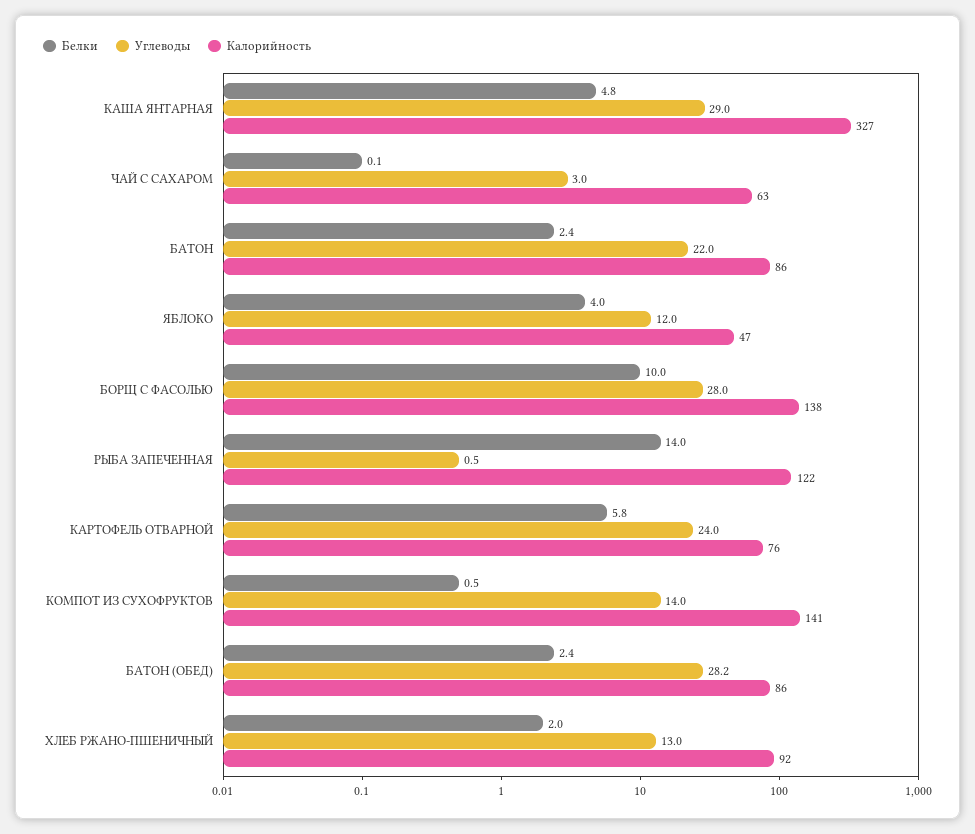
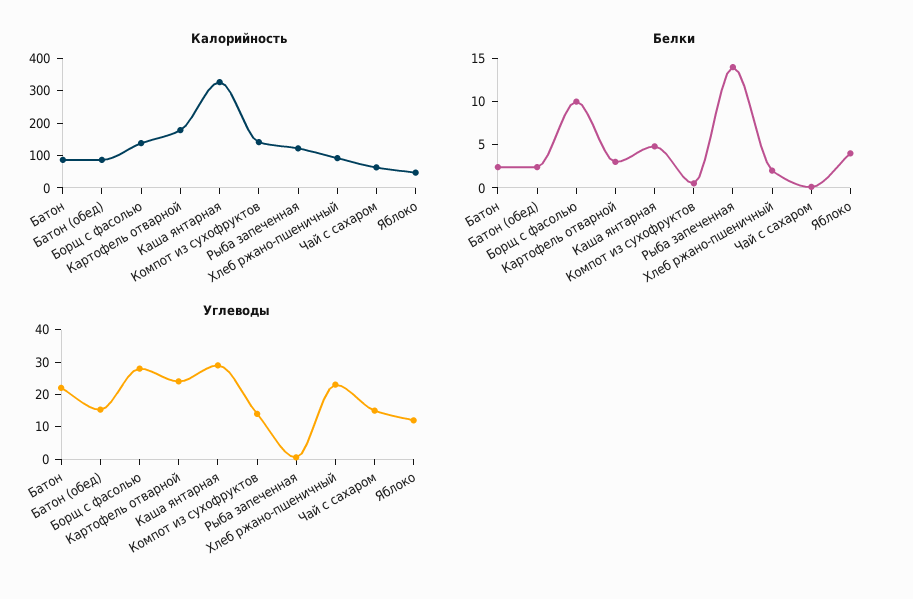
  {
    "Белки": {
      "КАША ЯНТАРНАЯ": 4.8,
      "ЧАЙ С САХАРОМ": 0.1,
      "БАТОН": 2.4,
      "ЯБЛОКО": 4,
      "БОРЩ С ФАСОЛЬЮ": 10,
      "РЫБА ЗАПЕЧЕННАЯ": 14,
-     "КАРТОФЕЛЬ ОТВАРНОЙ": 5.8,
+     "КАРТОФЕЛЬ ОТВАРНОЙ": 3,
      "КОМПОТ ИЗ СУХОФРУКТОВ": 0.5,
      "БАТОН (ОБЕД)": 2.4,
      "ХЛЕБ РЖАНО-ПШЕНИЧНЫЙ": 2
    },
    "Углеводы": {
      "КАША ЯНТАРНАЯ": 29,
-     "ЧАЙ С САХАРОМ": 3,
+     "ЧАЙ С САХАРОМ": 15,
      "БАТОН": 22,
      "ЯБЛОКО": 12,
      "БОРЩ С ФАСОЛЬЮ": 28,
      "РЫБА ЗАПЕЧЕННАЯ": 0.5,
      "КАРТОФЕЛЬ ОТВАРНОЙ": 24,
      "КОМПОТ ИЗ СУХОФРУКТОВ": 14,
-     "БАТОН (ОБЕД)": 28.2,
+     "БАТОН (ОБЕД)": 15,
-     "ХЛЕБ РЖАНО-ПШЕНИЧНЫЙ": 13
+     "ХЛЕБ РЖАНО-ПШЕНИЧНЫЙ": 22.5
    },
    "Калорийность": {
      "КАША ЯНТАРНАЯ": 327,
      "ЧАЙ С САХАРОМ": 63,
      "БАТОН": 86,
      "ЯБЛОКО": 47,
      "БОРЩ С ФАСОЛЬЮ": 138,
      "РЫБА ЗАПЕЧЕННАЯ": 122,
-     "КАРТОФЕЛЬ ОТВАРНОЙ": 76,
+     "КАРТОФЕЛЬ ОТВАРНОЙ": 175,
      "КОМПОТ ИЗ СУХОФРУКТОВ": 141,
      "БАТОН (ОБЕД)": 86,
      "ХЛЕБ РЖАНО-ПШЕНИЧНЫЙ": 92
    }
  }

